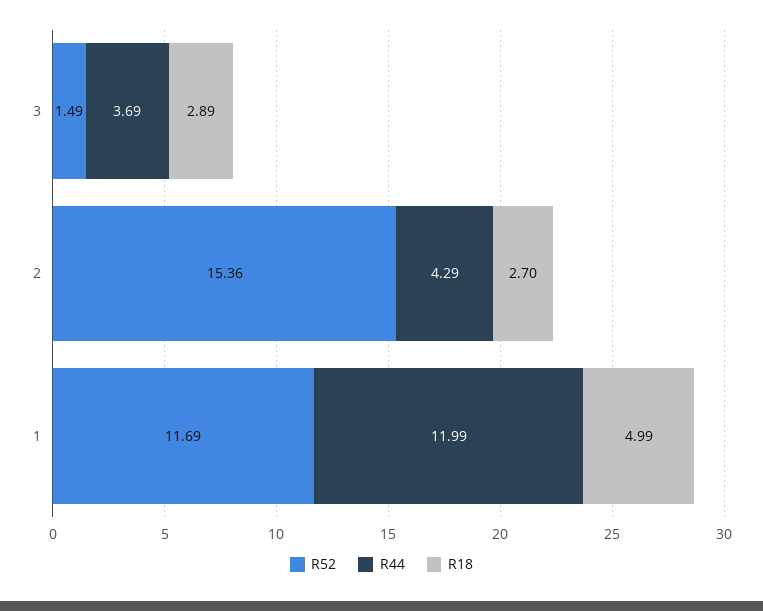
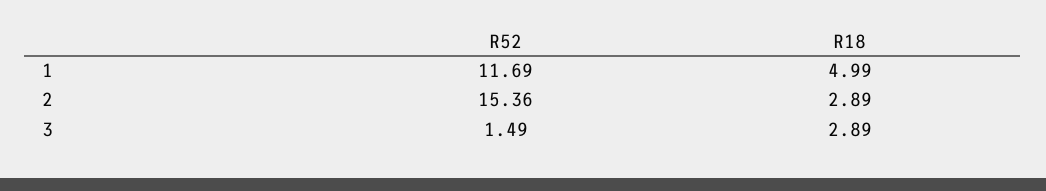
  {
    "R52": {
      "3": 1.49,
      "2": 15.36,
      "1": 11.69
    },
-   "R44": {
-     "3": 3.69,
-     "2": 4.29,
-     "1": 11.99
-   },
    "R18": {
      "3": 2.89,
-     "2": 2.7,
+     "2": 2.89,
      "1": 4.99
    }
  }

